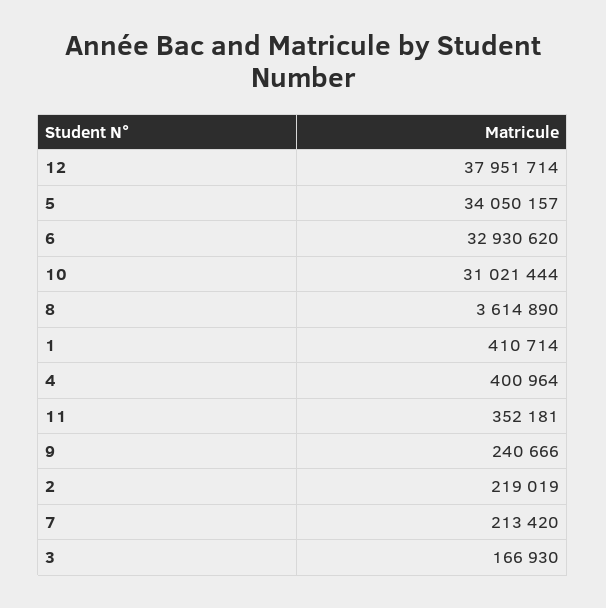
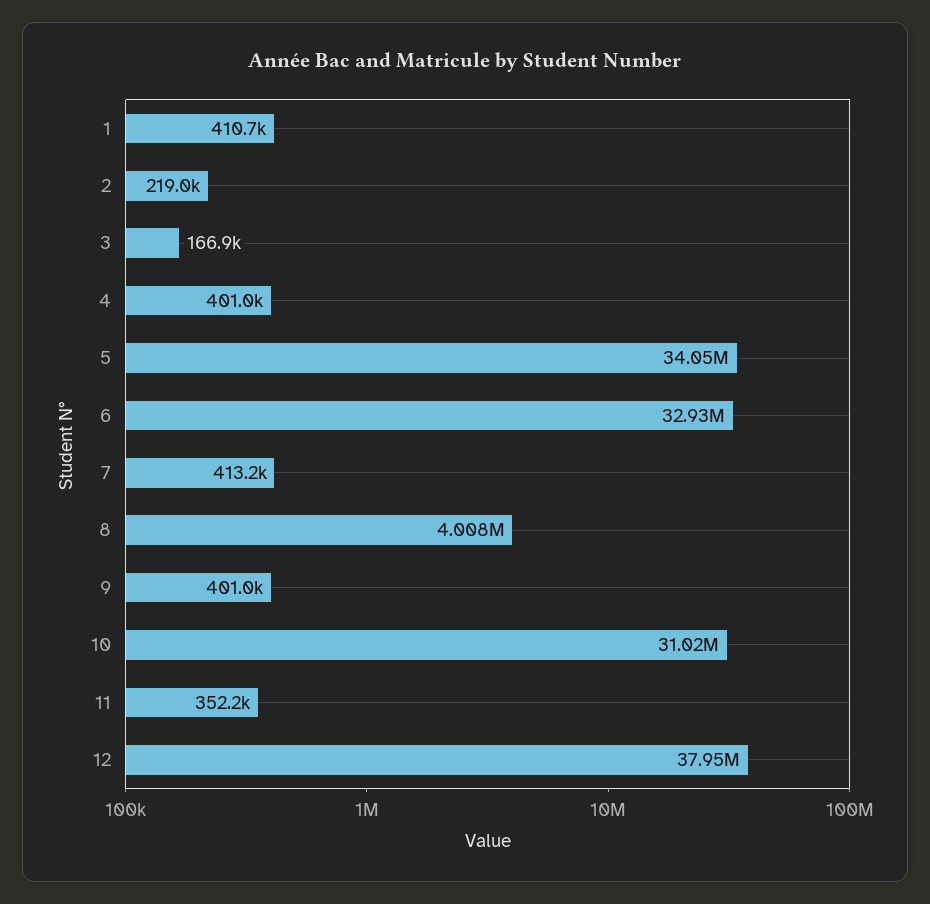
  {
    "12": 37951714,
    "5": 34050157,
    "6": 32930620,
    "10": 31021444,
-   "8": 3614890,
+   "8": 4008000,
    "1": 410714,
    "4": 400964,
    "11": 352181,
-   "9": 240666,
+   "9": 401000,
    "2": 219019,
-   "7": 213420,
+   "7": 413200,
    "3": 166930
  }

